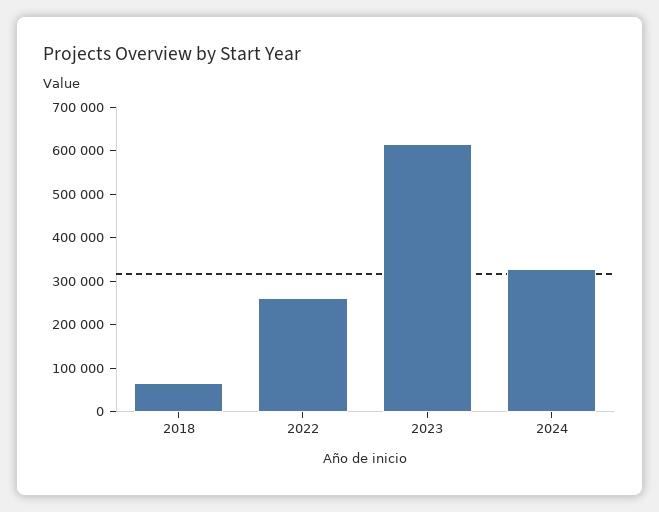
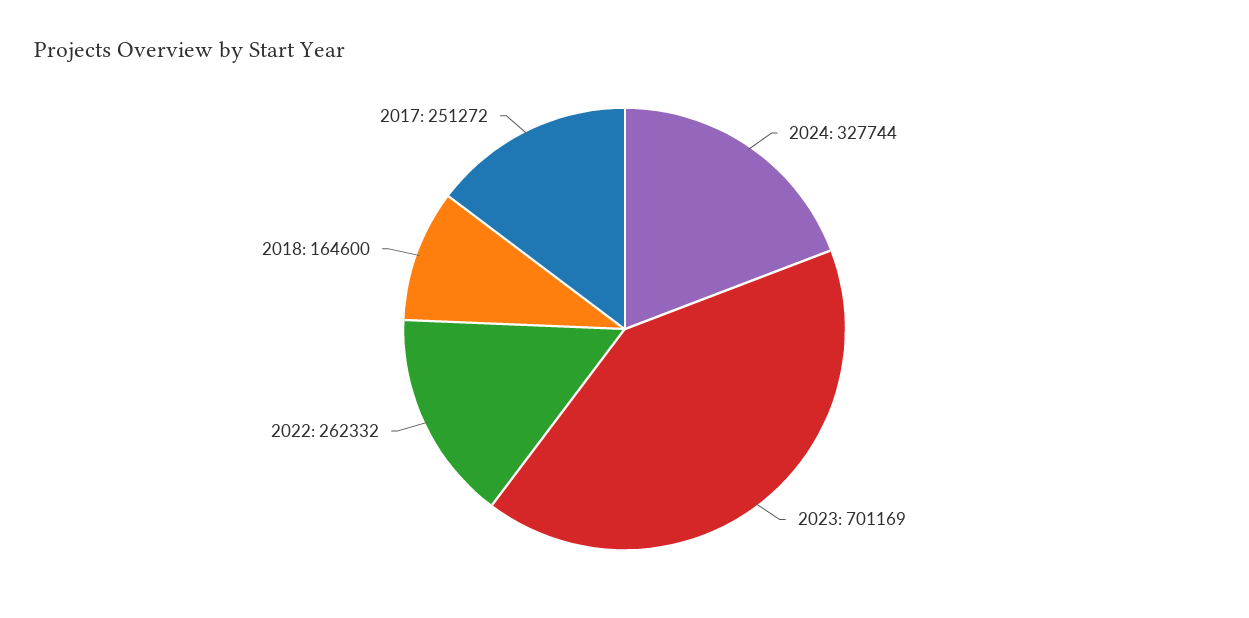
  {
-   "2018": 60000,
+   "2018": 164600,
    "2022": 262332,
-   "2023": 620000,
+   "2023": 701169,
-   "2024": 327744
+   "2024": 327744,
+   "2017": 251272
  }

